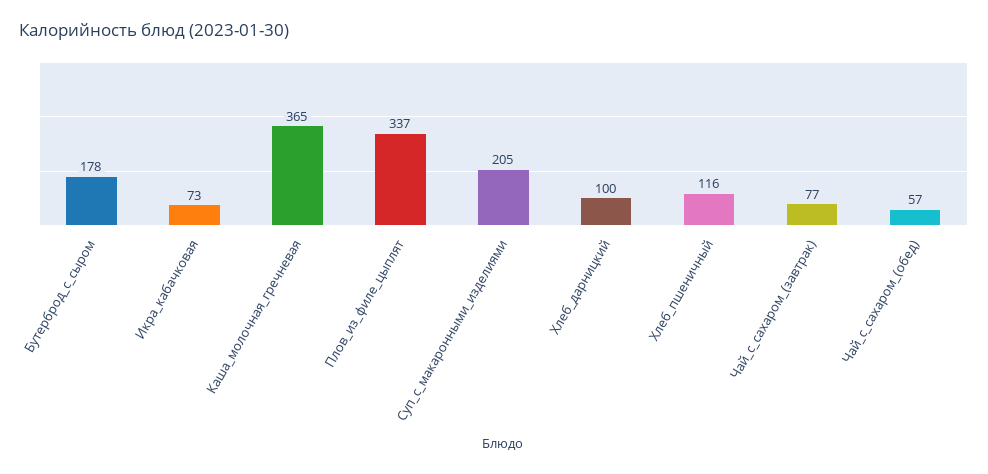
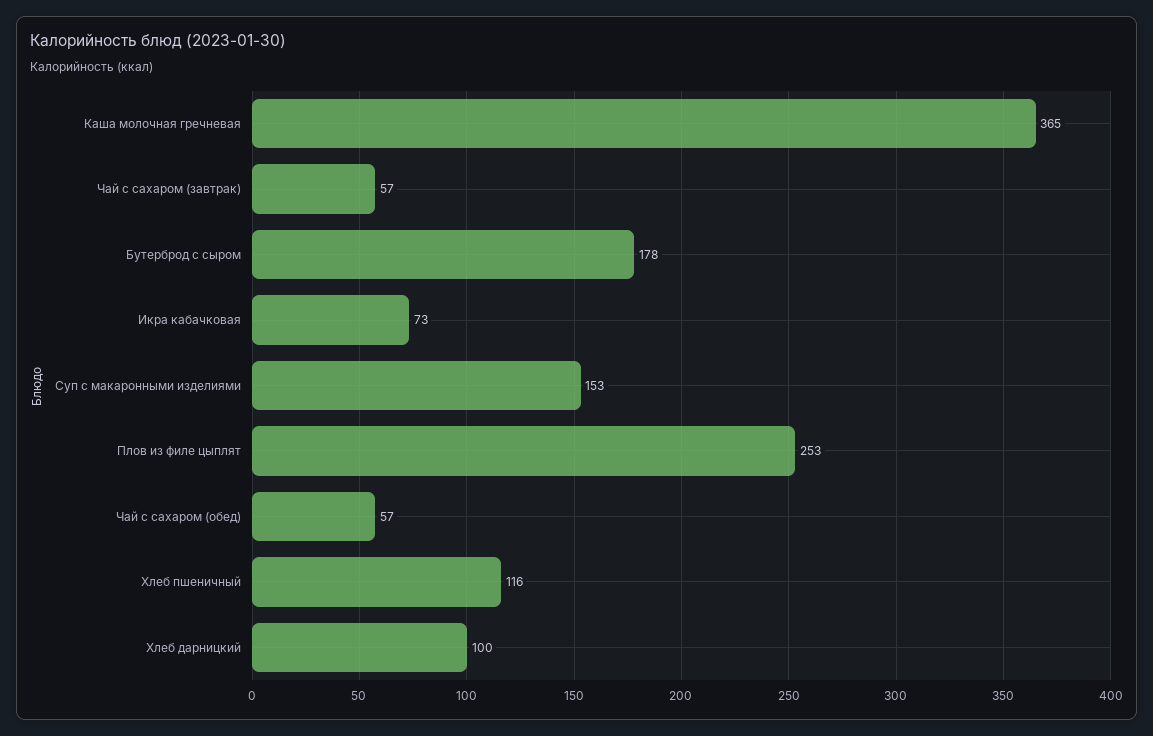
  {
    "Бутерброд_с_сыром": 178,
    "Икра_кабачковая": 73,
    "Каша_молочная_гречневая": 365,
-   "Плов_из_филе_цыплят": 337,
+   "Плов_из_филе_цыплят": 253,
-   "Суп_с_макаронными_изделиями": 205,
+   "Суп_с_макаронными_изделиями": 153,
    "Хлеб_дарницкий": 100,
    "Хлеб_пшеничный": 116,
-   "Чай_с_сахаром_(завтрак)": 77,
+   "Чай_с_сахаром_(завтрак)": 57,
    "Чай_с_сахаром_(обед)": 57
  }

